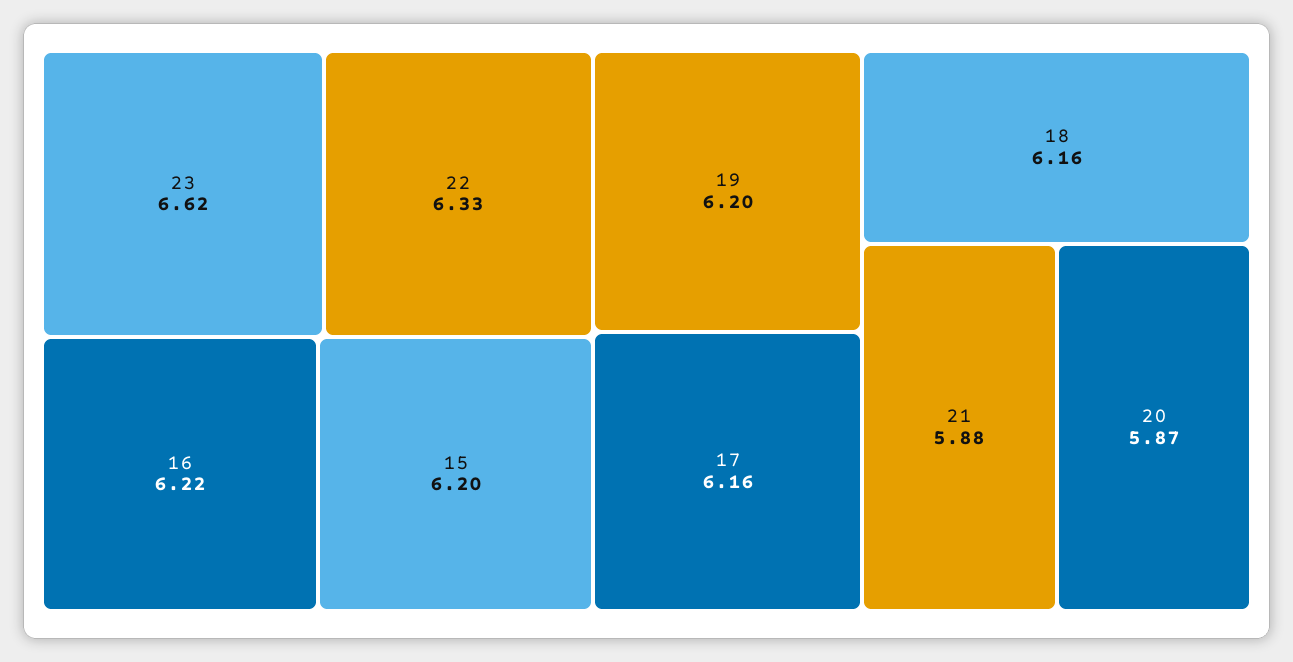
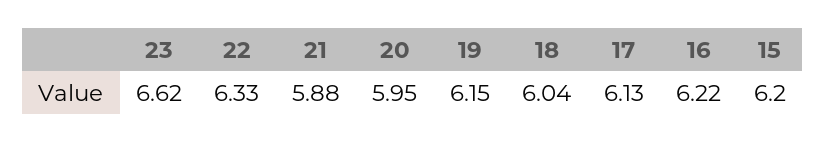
  {
    "23": 6.62,
    "22": 6.33,
    "16": 6.22,
    "15": 6.2,
-   "19": 6.2,
+   "19": 6.15,
-   "17": 6.16,
+   "17": 6.13,
-   "18": 6.16,
+   "18": 6.04,
    "21": 5.88,
-   "20": 5.87
+   "20": 5.95
  }

